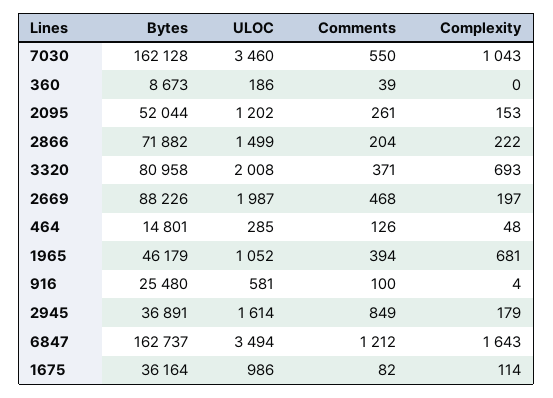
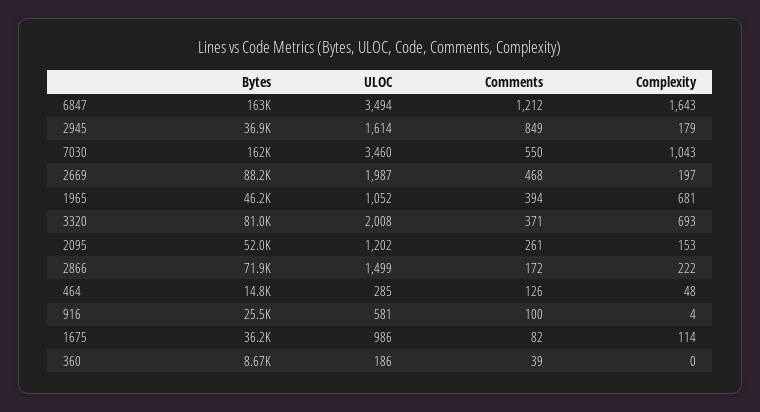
  {
    "Bytes": {
      "7030": 162128,
      "360": 8673,
      "2095": 52044,
      "2866": 71882,
      "3320": 80958,
      "2669": 88226,
      "464": 14801,
      "1965": 46179,
      "916": 25480,
      "2945": 36891,
      "6847": 162737,
      "1675": 36164
    },
    "ULOC": {
      "7030": 3460,
      "360": 186,
      "2095": 1202,
      "2866": 1499,
      "3320": 2008,
      "2669": 1987,
      "464": 285,
      "1965": 1052,
      "916": 581,
      "2945": 1614,
      "6847": 3494,
      "1675": 986
    },
    "Comments": {
      "7030": 550,
      "360": 39,
      "2095": 261,
-     "2866": 204,
+     "2866": 172,
      "3320": 371,
      "2669": 468,
      "464": 126,
      "1965": 394,
      "916": 100,
      "2945": 849,
      "6847": 1212,
      "1675": 82
    },
    "Complexity": {
      "7030": 1043,
      "360": 0,
      "2095": 153,
      "2866": 222,
      "3320": 693,
      "2669": 197,
      "464": 48,
      "1965": 681,
      "916": 4,
      "2945": 179,
      "6847": 1643,
      "1675": 114
    }
  }

